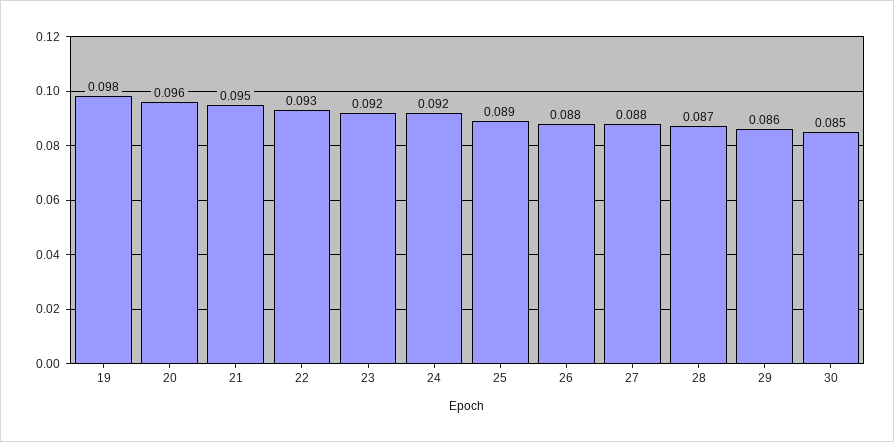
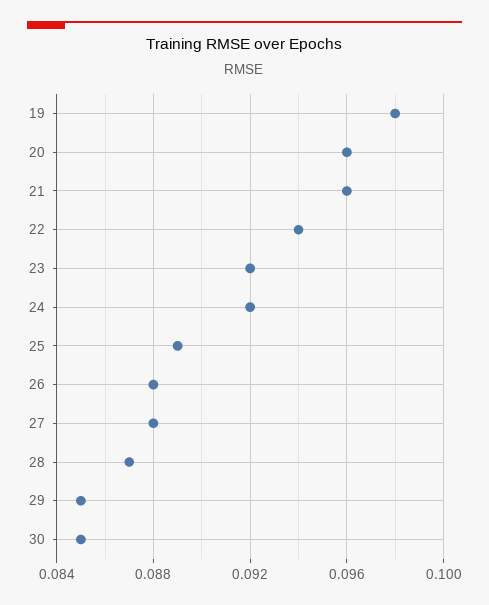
  {
    "19": 0.098,
    "20": 0.096,
-   "21": 0.095,
+   "21": 0.096,
-   "22": 0.093,
+   "22": 0.094,
    "23": 0.092,
    "24": 0.092,
    "25": 0.089,
    "26": 0.088,
    "27": 0.088,
    "28": 0.087,
-   "29": 0.086,
+   "29": 0.085,
    "30": 0.085
  }

